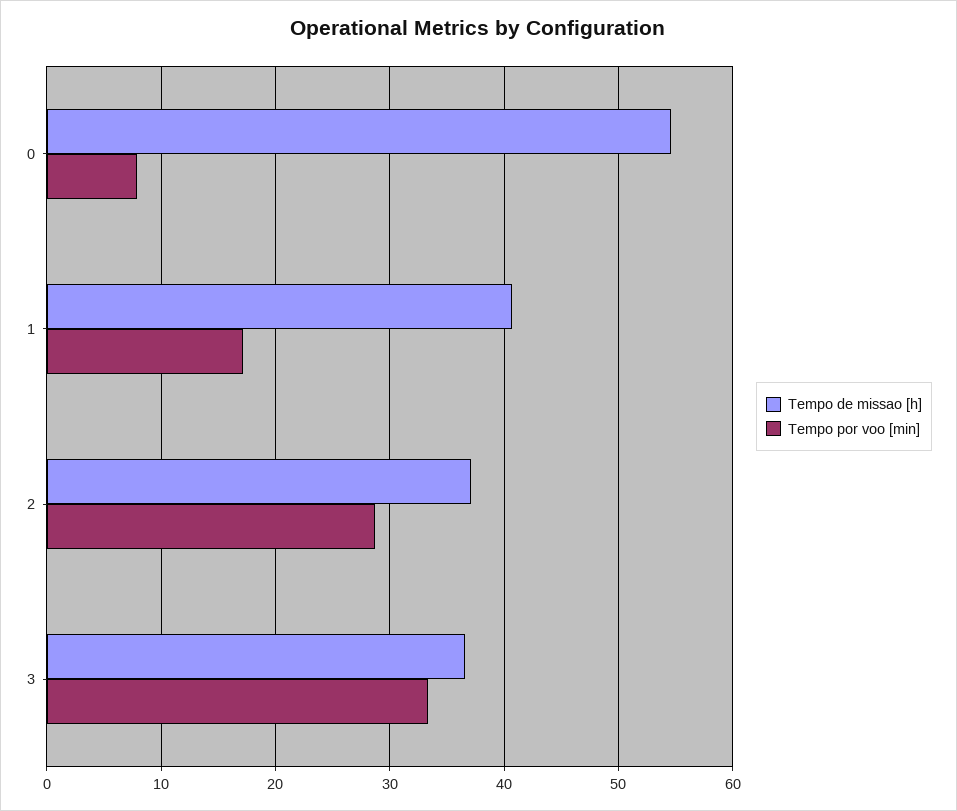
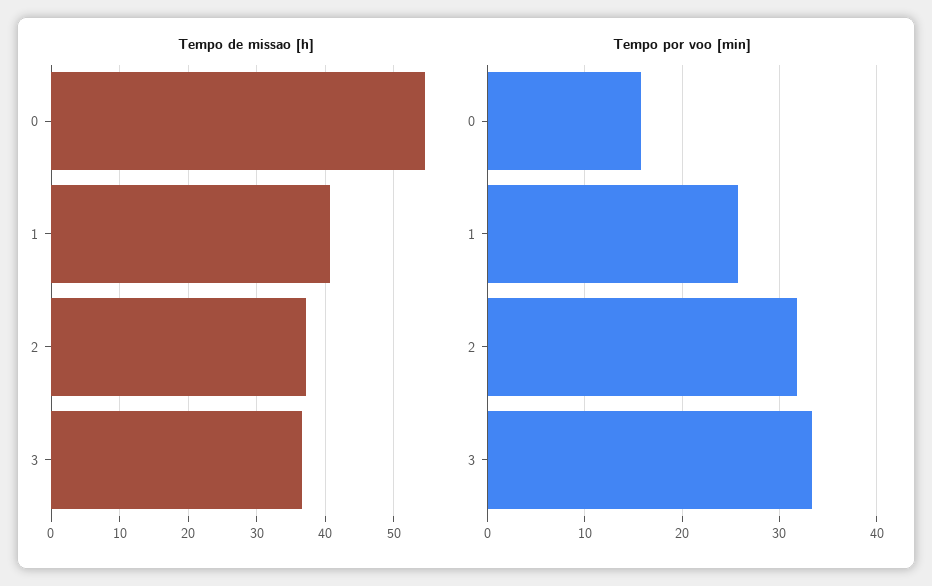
  {
    "Tempo de missao [h]": {
      "0": 55,
      "1": 41,
      "2": 37,
      "3": 37
    },
    "Tempo por voo [min]": {
-     "0": 8,
+     "0": 16,
-     "1": 17,
+     "1": 26,
-     "2": 29,
+     "2": 32,
      "3": 33
    }
  }

